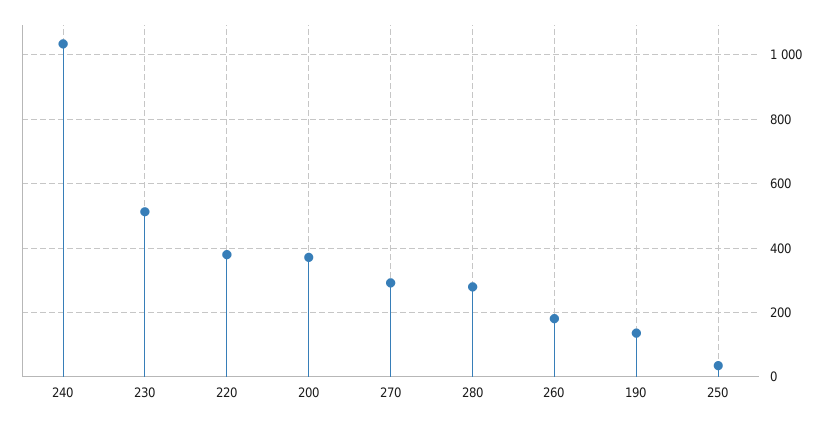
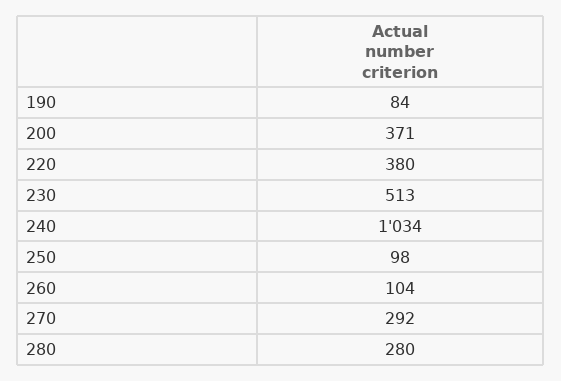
  {
    "240": 1034,
    "230": 513,
    "220": 380,
    "200": 371,
    "270": 292,
    "280": 280,
-   "260": 180,
+   "260": 104,
-   "190": 140,
+   "190": 84,
-   "250": 40
+   "250": 98
  }

